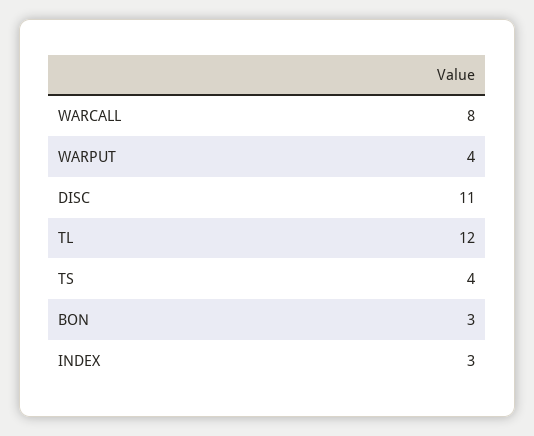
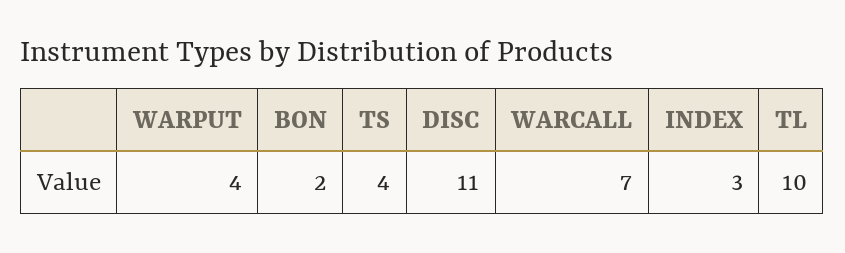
  {
-   "WARCALL": 8,
+   "WARCALL": 7,
    "WARPUT": 4,
    "DISC": 11,
-   "TL": 12,
+   "TL": 10,
    "TS": 4,
-   "BON": 3,
+   "BON": 2,
    "INDEX": 3
  }

